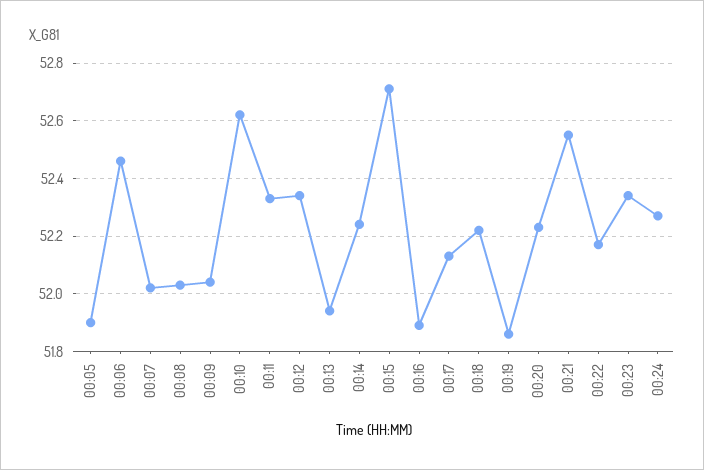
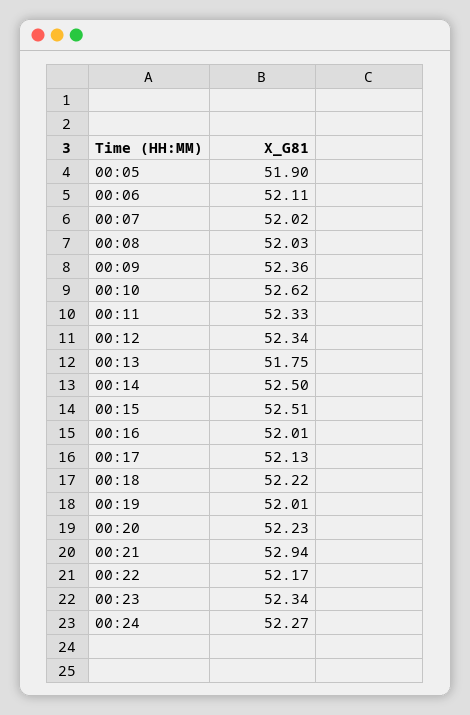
  {
    "00:05": 51.9,
-   "00:06": 52.45,
+   "00:06": 52.11,
    "00:07": 52.02,
    "00:08": 52.03,
-   "00:09": 52.05,
+   "00:09": 52.36,
    "00:10": 52.62,
    "00:11": 52.33,
    "00:12": 52.34,
-   "00:13": 51.95,
+   "00:13": 51.75,
-   "00:14": 52.25,
+   "00:14": 52.5,
-   "00:15": 52.7,
+   "00:15": 52.51,
-   "00:16": 51.9,
+   "00:16": 52.01,
    "00:17": 52.13,
    "00:18": 52.22,
-   "00:19": 51.85,
+   "00:19": 52.01,
    "00:20": 52.23,
-   "00:21": 52.55,
+   "00:21": 52.94,
    "00:22": 52.17,
    "00:23": 52.34,
    "00:24": 52.27
  }

